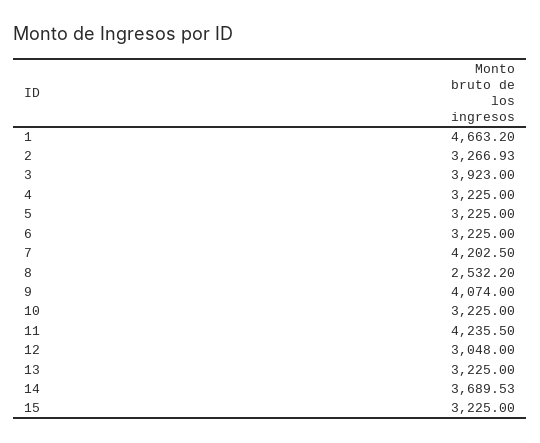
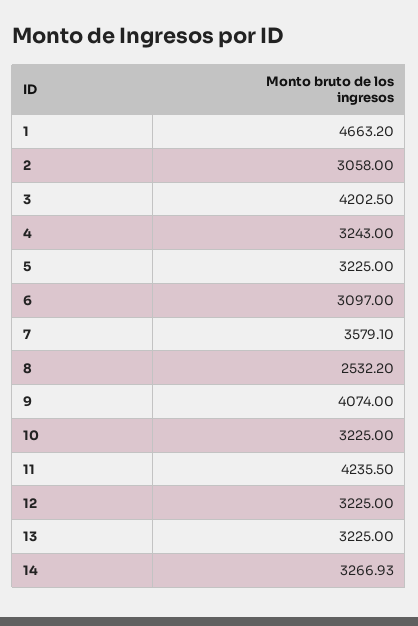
  {
    "1": 4663.2,
-   "2": 3266.93,
+   "2": 3058,
-   "3": 3923,
+   "3": 4202.5,
-   "4": 3225,
+   "4": 3243,
    "5": 3225,
-   "6": 3225,
+   "6": 3097,
-   "7": 4202.5,
+   "7": 3579.1,
    "8": 2532.2,
    "9": 4074,
    "10": 3225,
    "11": 4235.5,
-   "12": 3048,
+   "12": 3225,
    "13": 3225,
-   "14": 3689.53,
+   "14": 3266.93
-   "15": 3225
  }

